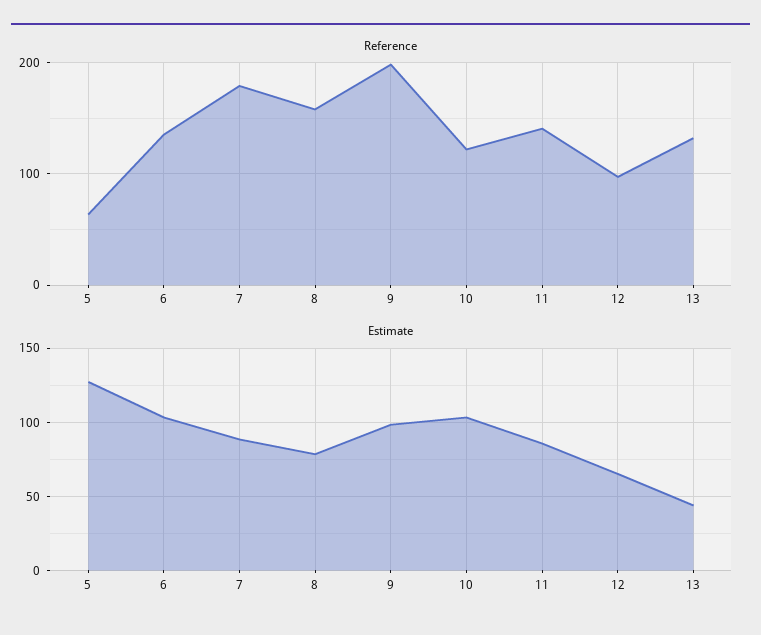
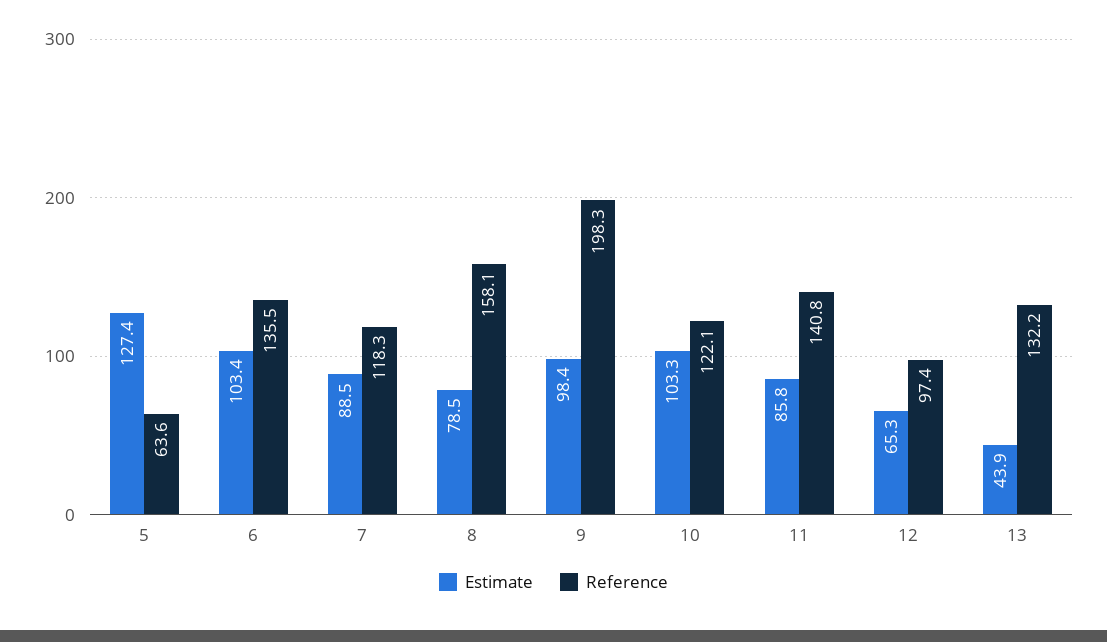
  {
    "Reference": {
      "5": 63.6,
      "6": 135.5,
-     "7": 180,
+     "7": 118.3,
      "8": 158.1,
      "9": 198.3,
      "10": 122.1,
      "11": 140.8,
      "12": 97.4,
      "13": 132.2
    },
    "Estimate": {
      "5": 127.4,
      "6": 103.4,
      "7": 88.5,
      "8": 78.5,
      "9": 98.4,
      "10": 103.3,
      "11": 85.8,
      "12": 65.3,
      "13": 43.9
    }
  }

